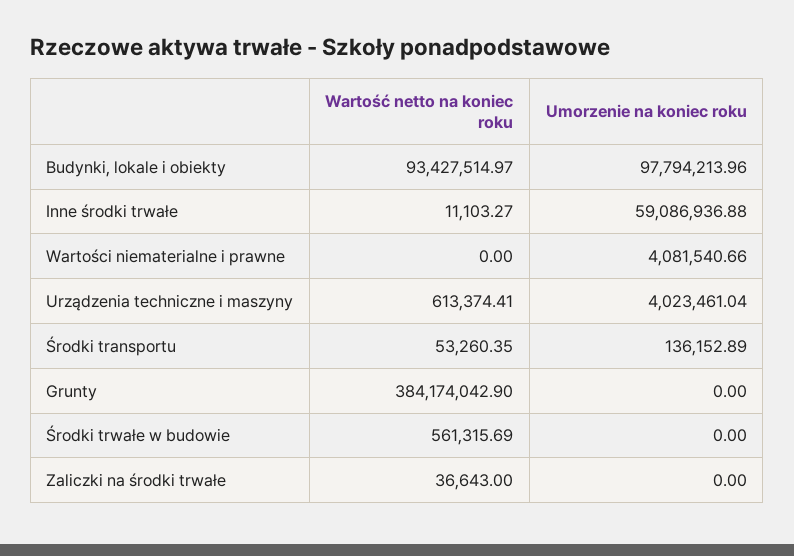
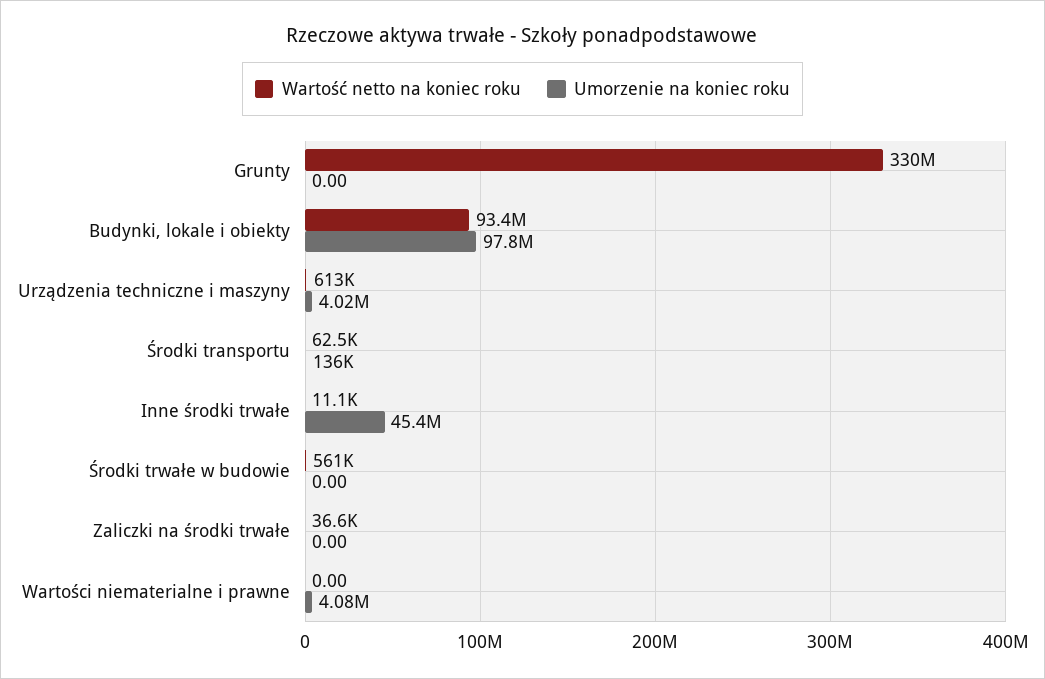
  {
    "Wartość netto na koniec roku": {
      "Budynki, lokale i obiekty": 93427514.97,
      "Inne środki trwałe": 11103.27,
      "Wartości niematerialne i prawne": 0,
      "Urządzenia techniczne i maszyny": 613374.41,
-     "Środki transportu": 53260.35,
+     "Środki transportu": 62500,
-     "Grunty": 384174042.9,
+     "Grunty": 330000000,
      "Środki trwałe w budowie": 561315.69,
      "Zaliczki na środki trwałe": 36643
    },
    "Umorzenie na koniec roku": {
      "Budynki, lokale i obiekty": 97794213.96,
-     "Inne środki trwałe": 59086936.88,
+     "Inne środki trwałe": 45400000,
      "Wartości niematerialne i prawne": 4081540.66,
      "Urządzenia techniczne i maszyny": 4023461.04,
      "Środki transportu": 136152.89,
      "Grunty": 0,
      "Środki trwałe w budowie": 0,
      "Zaliczki na środki trwałe": 0
    }
  }

